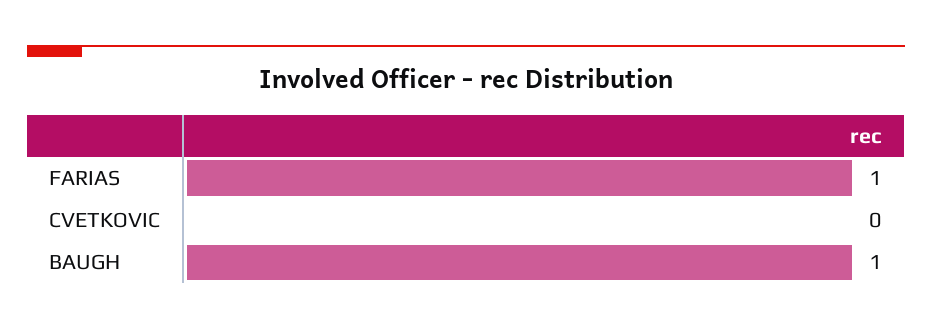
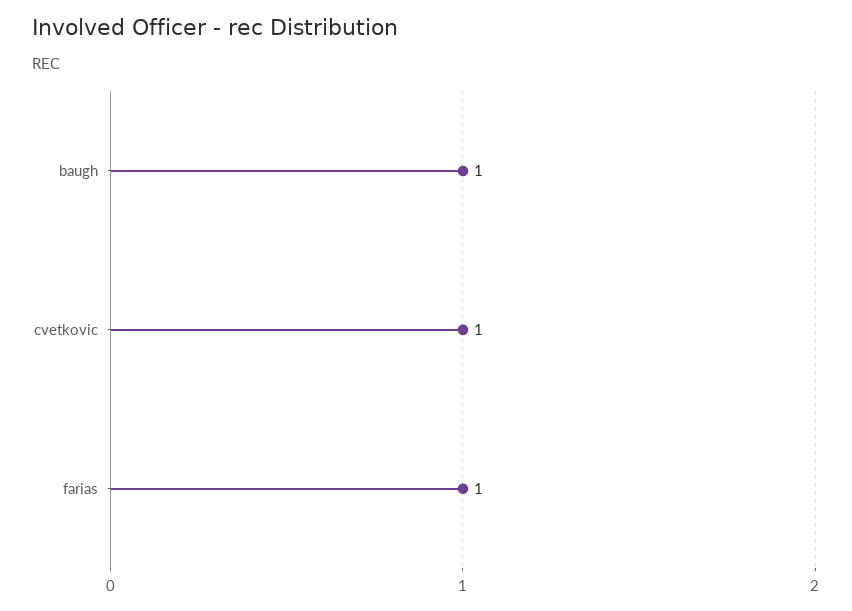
  {
    "FARIAS": 1,
-   "CVETKOVIC": 0,
+   "CVETKOVIC": 1,
    "BAUGH": 1
  }

